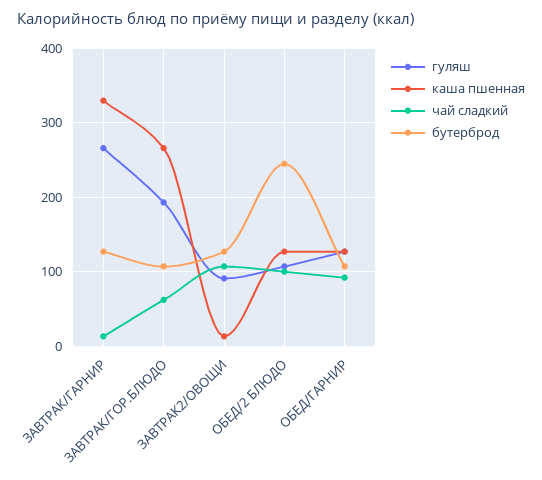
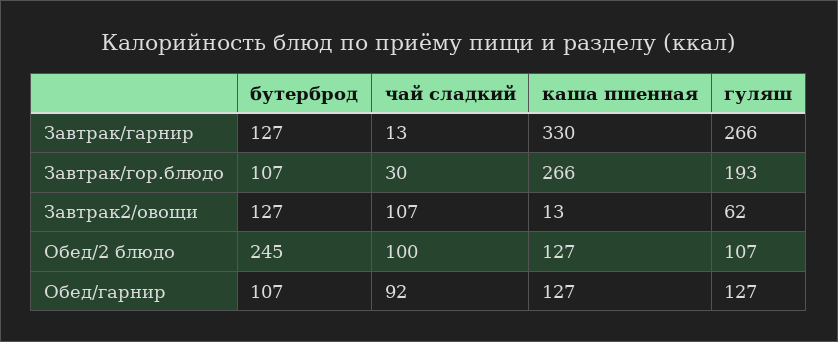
  {
    "гуляш": {
      "ЗАВТРАК/ГАРНИР": 266,
      "ЗАВТРАК/ГОР.БЛЮДО": 193,
-     "ЗАВТРАК2/ОВОЩИ": 90,
+     "ЗАВТРАК2/ОВОЩИ": 62,
      "ОБЕД/2 БЛЮДО": 107,
      "ОБЕД/ГАРНИР": 127
    },
    "каша пшенная": {
      "ЗАВТРАК/ГАРНИР": 330,
      "ЗАВТРАК/ГОР.БЛЮДО": 266,
      "ЗАВТРАК2/ОВОЩИ": 13,
      "ОБЕД/2 БЛЮДО": 127,
      "ОБЕД/ГАРНИР": 127
    },
    "чай сладкий": {
      "ЗАВТРАК/ГАРНИР": 13,
-     "ЗАВТРАК/ГОР.БЛЮДО": 60,
+     "ЗАВТРАК/ГОР.БЛЮДО": 30,
      "ЗАВТРАК2/ОВОЩИ": 107,
      "ОБЕД/2 БЛЮДО": 100,
      "ОБЕД/ГАРНИР": 92
    },
    "бутерброд": {
      "ЗАВТРАК/ГАРНИР": 127,
      "ЗАВТРАК/ГОР.БЛЮДО": 107,
      "ЗАВТРАК2/ОВОЩИ": 127,
      "ОБЕД/2 БЛЮДО": 245,
      "ОБЕД/ГАРНИР": 107
    }
  }

